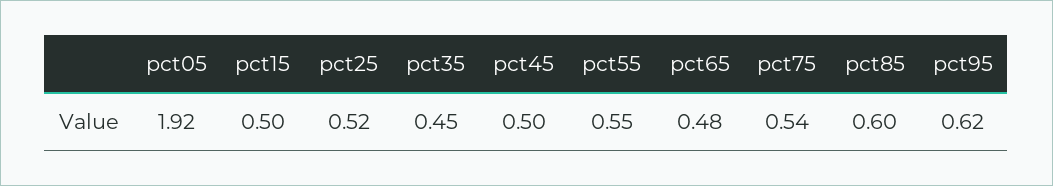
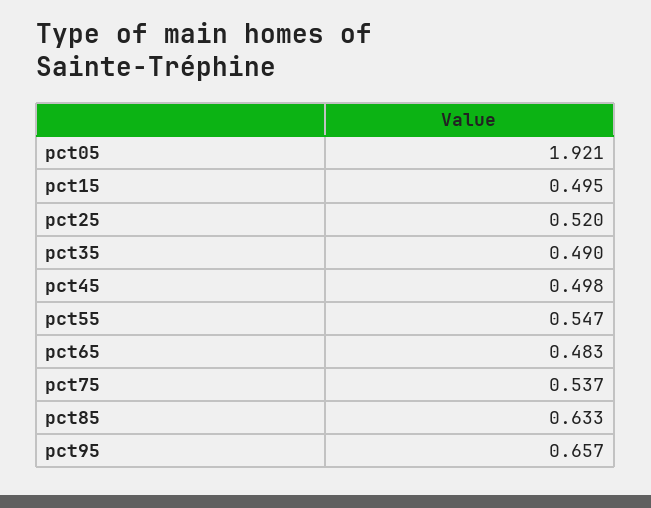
  {
    "pct05": 1.921,
    "pct15": 0.495,
    "pct25": 0.52,
-   "pct35": 0.45,
+   "pct35": 0.49,
    "pct45": 0.498,
    "pct55": 0.547,
    "pct65": 0.483,
    "pct75": 0.537,
-   "pct85": 0.6,
+   "pct85": 0.633,
-   "pct95": 0.62
+   "pct95": 0.657
  }

